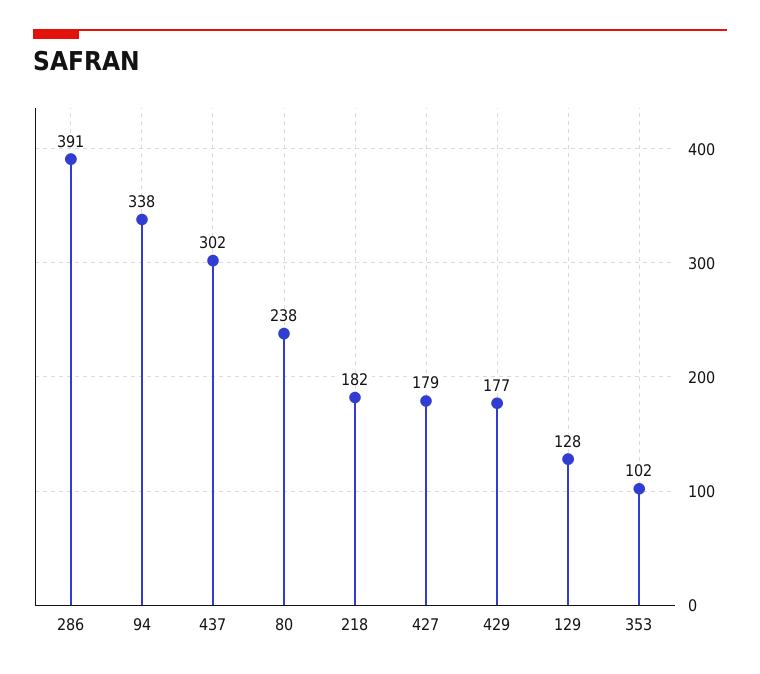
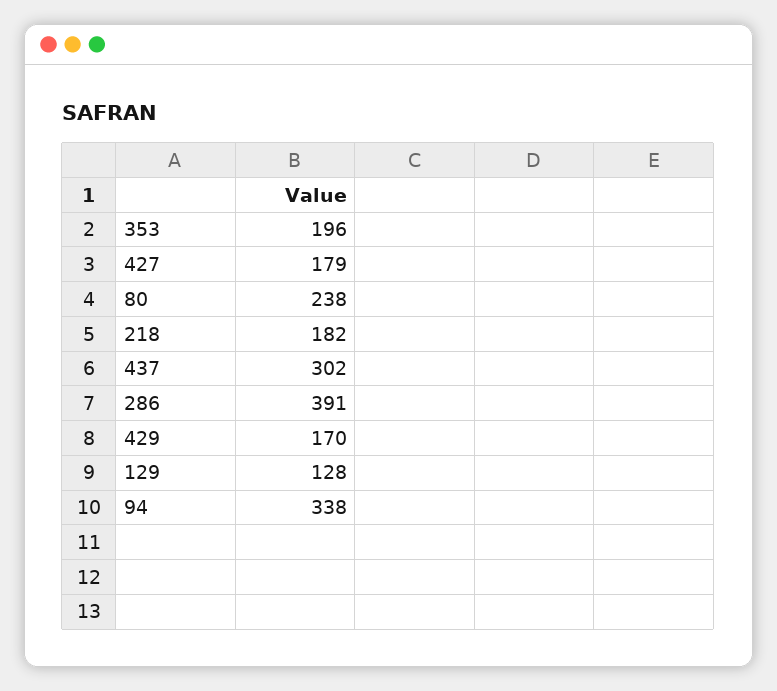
  {
    "286": 391,
    "94": 338,
    "437": 302,
    "80": 238,
    "218": 182,
    "427": 179,
-   "429": 177,
+   "429": 170,
    "129": 128,
-   "353": 102
+   "353": 196
  }

